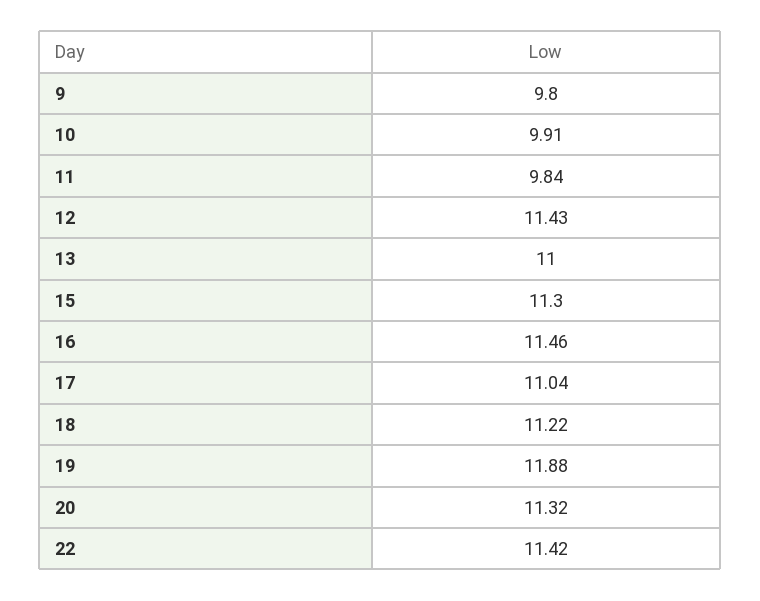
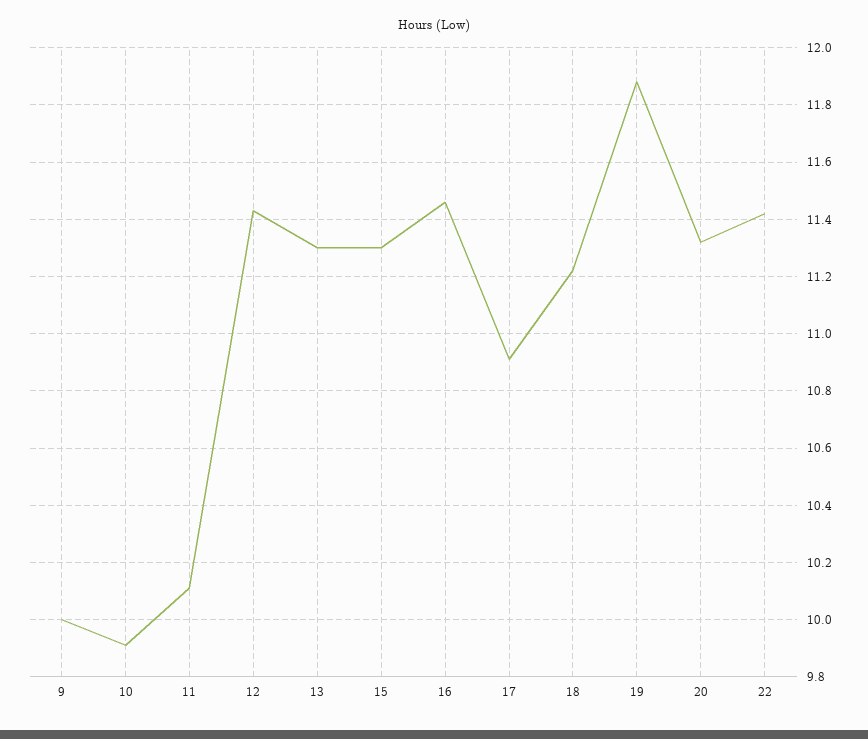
  {
-   "9": 9.8,
+   "9": 10,
    "10": 9.91,
-   "11": 9.84,
+   "11": 10.1,
    "12": 11.43,
-   "13": 11,
+   "13": 11.3,
    "15": 11.3,
    "16": 11.46,
-   "17": 11.04,
+   "17": 10.9,
    "18": 11.22,
    "19": 11.88,
    "20": 11.32,
    "22": 11.42
  }

